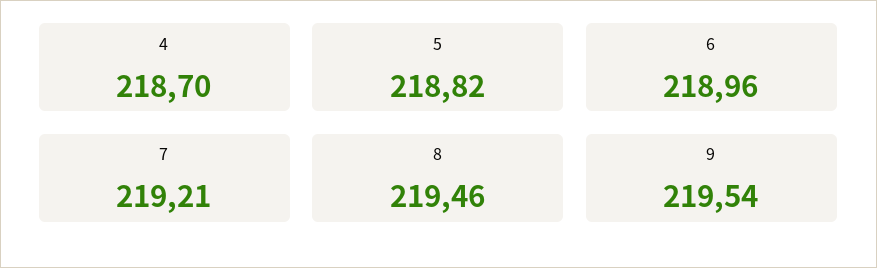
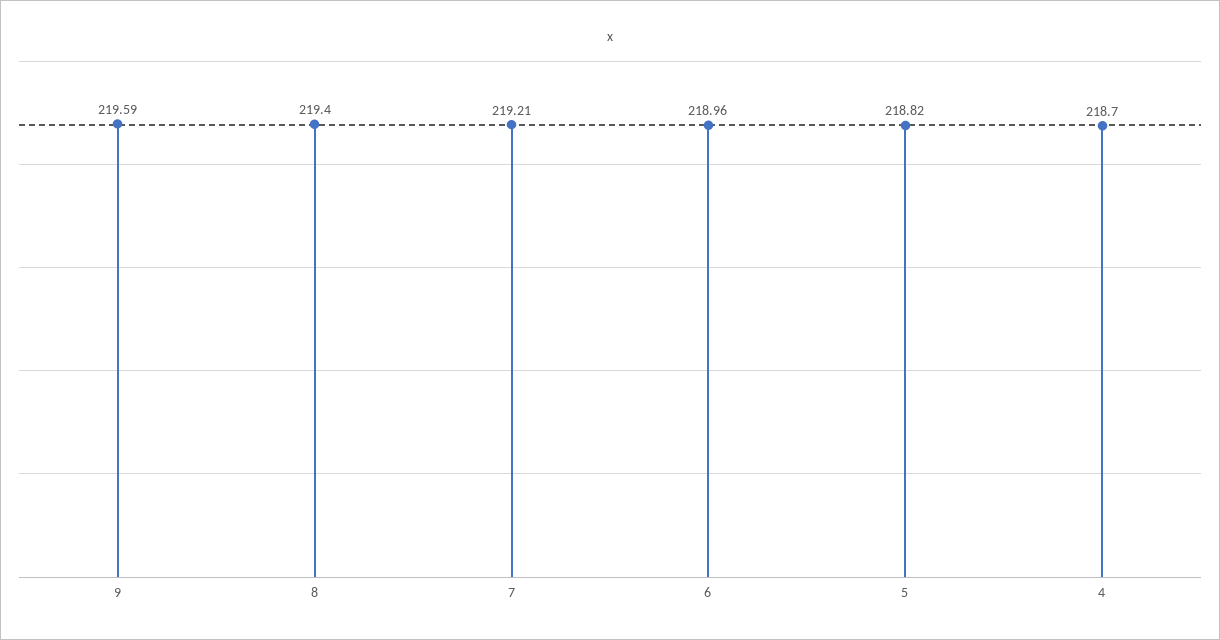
  {
    "4": 218.7,
    "5": 218.82,
    "6": 218.96,
    "7": 219.21,
-   "8": 219.46,
+   "8": 219.4,
-   "9": 219.54
+   "9": 219.59
  }

